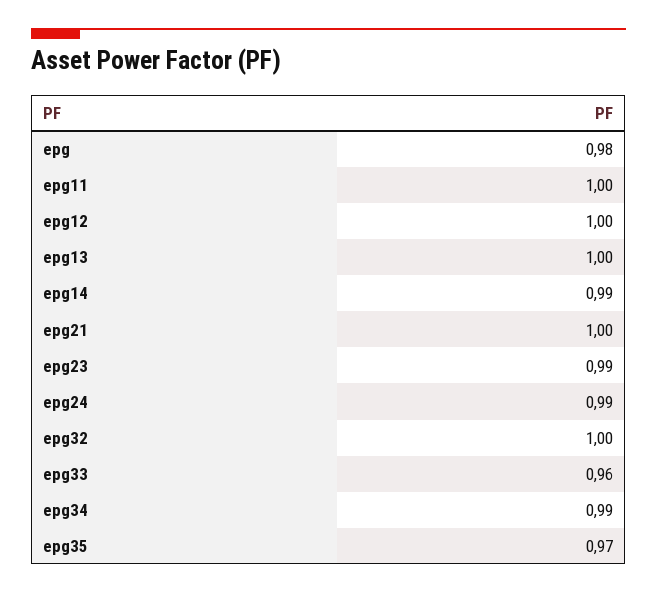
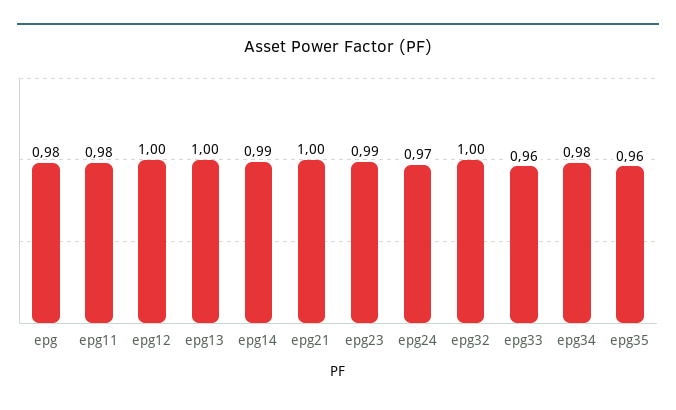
  {
    "epg": 0.98,
-   "epg11": 1,
+   "epg11": 0.98,
    "epg12": 1,
    "epg13": 1,
    "epg14": 0.99,
    "epg21": 1,
    "epg23": 0.99,
-   "epg24": 0.99,
+   "epg24": 0.97,
    "epg32": 1,
    "epg33": 0.96,
-   "epg34": 0.99,
+   "epg34": 0.98,
-   "epg35": 0.97
+   "epg35": 0.96
  }

